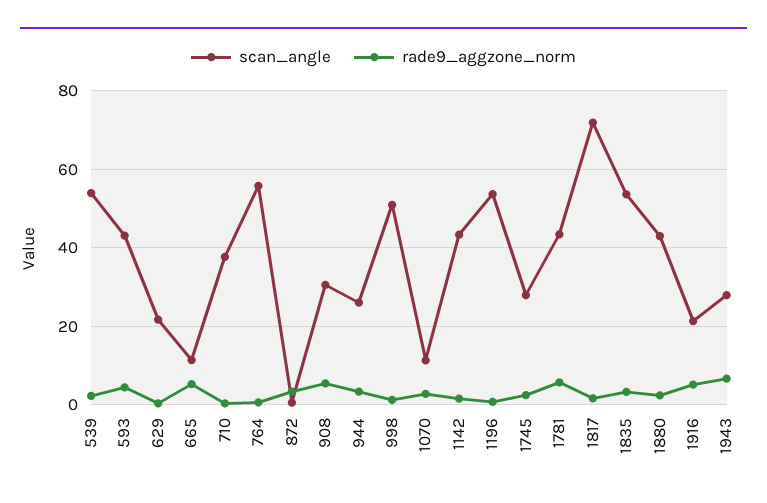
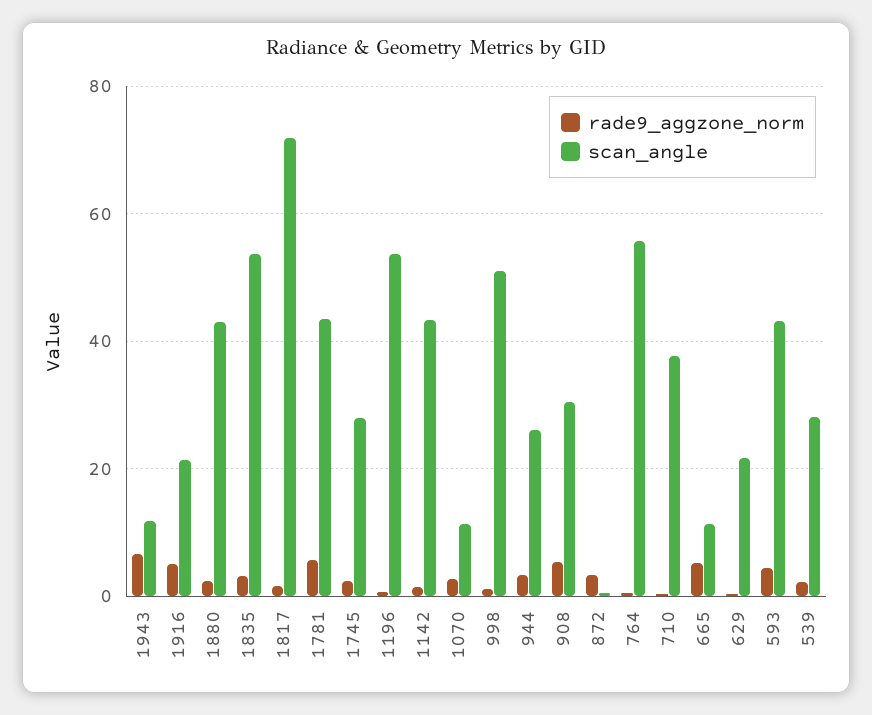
  {
    "scan_angle": {
-     "539": 54,
+     "539": 28,
      "593": 44,
      "629": 22,
      "665": 12,
      "710": 38,
      "764": 56,
      "872": 0,
      "908": 30,
      "944": 26,
      "998": 50,
      "1070": 12,
      "1142": 44,
      "1196": 54,
      "1745": 28,
      "1781": 44,
      "1817": 72,
      "1835": 54,
      "1880": 42,
      "1916": 22,
-     "1943": 28
+     "1943": 12
    },
    "rade9_aggzone_norm": {
      "539": 2,
      "593": 4,
      "629": 0,
      "665": 6,
      "710": 0,
      "764": 0,
      "872": 4,
      "908": 6,
      "944": 4,
      "998": 2,
      "1070": 2,
      "1142": 2,
      "1196": 0,
      "1745": 2,
      "1781": 6,
      "1817": 2,
      "1835": 4,
      "1880": 2,
      "1916": 6,
      "1943": 6
    }
  }

